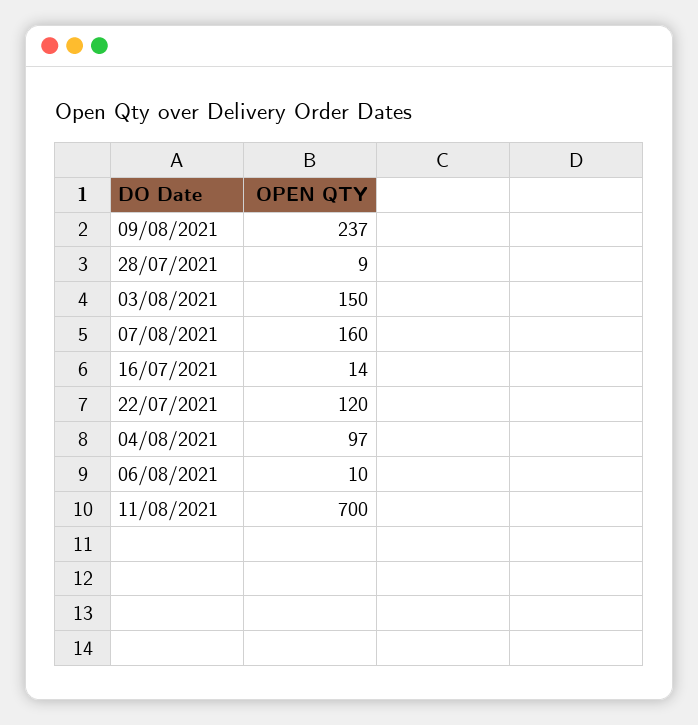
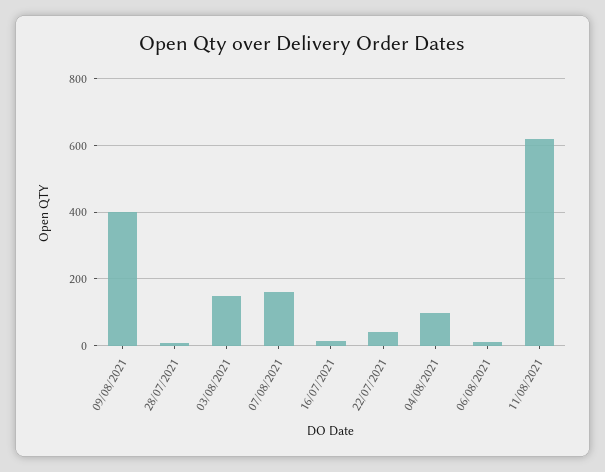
  {
-   "09/08/2021": 237,
+   "09/08/2021": 400,
    "28/07/2021": 9,
    "03/08/2021": 150,
    "07/08/2021": 160,
    "16/07/2021": 14,
-   "22/07/2021": 120,
+   "22/07/2021": 40,
    "04/08/2021": 97,
    "06/08/2021": 10,
-   "11/08/2021": 700
+   "11/08/2021": 620
  }

